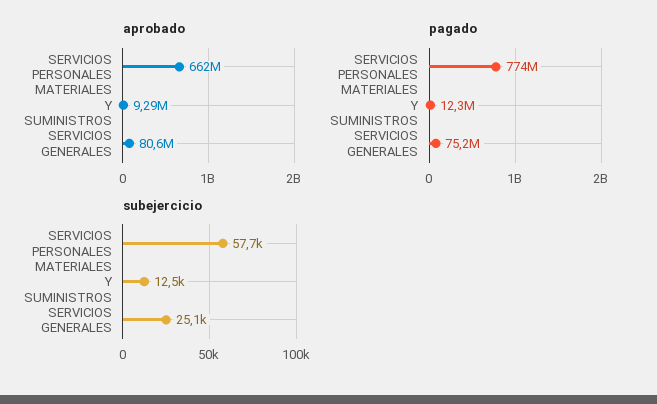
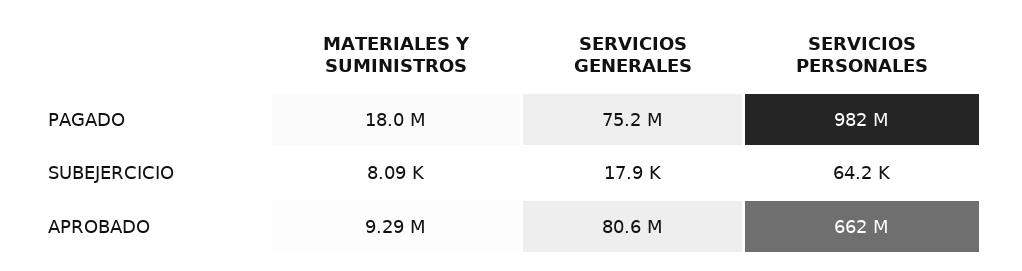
  {
    "aprobado": {
      "SERVICIOS PERSONALES": 662000000,
      "MATERIALES Y SUMINISTROS": 9290000,
      "SERVICIOS GENERALES": 80600000
    },
    "pagado": {
-     "SERVICIOS PERSONALES": 774000000,
+     "SERVICIOS PERSONALES": 982000000,
-     "MATERIALES Y SUMINISTROS": 12300000,
+     "MATERIALES Y SUMINISTROS": 18000000,
      "SERVICIOS GENERALES": 75200000
    },
    "subejercicio": {
-     "SERVICIOS PERSONALES": 57700,
+     "SERVICIOS PERSONALES": 64200,
-     "MATERIALES Y SUMINISTROS": 12500,
+     "MATERIALES Y SUMINISTROS": 8090,
-     "SERVICIOS GENERALES": 25100
+     "SERVICIOS GENERALES": 17900
    }
  }

